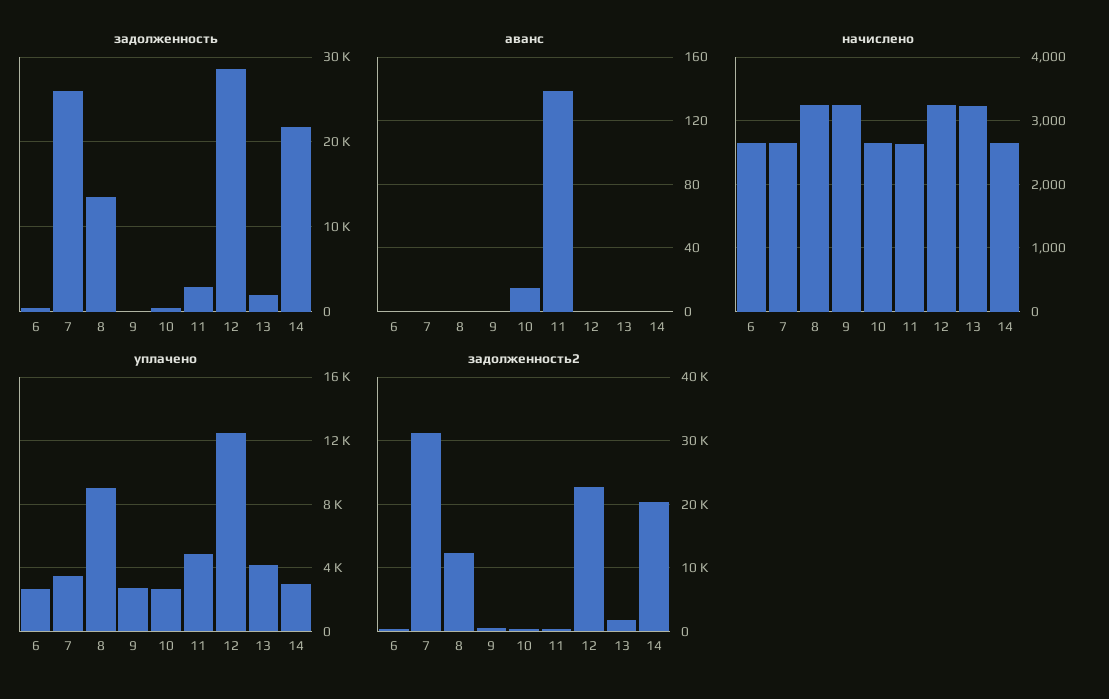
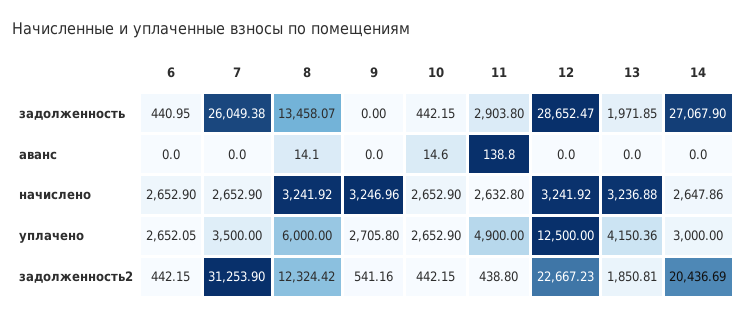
  {
    "задолженность": {
      "6": 440.95,
      "7": 26049.38,
      "8": 13458.07,
      "9": 0,
      "10": 442.15,
      "11": 2903.8,
      "12": 28652.47,
      "13": 1971.85,
-     "14": 22000
+     "14": 27067.9
    },
    "аванс": {
      "6": 0,
      "7": 0,
-     "8": 0,
+     "8": 14.1,
      "9": 0,
      "10": 14.6,
      "11": 138.8,
      "12": 0,
      "13": 0,
      "14": 0
    },
    "начислено": {
      "6": 2652.9,
      "7": 2652.9,
      "8": 3241.92,
      "9": 3246.96,
      "10": 2652.9,
      "11": 2632.8,
      "12": 3241.92,
      "13": 3236.88,
      "14": 2647.86
    },
    "уплачено": {
      "6": 2652.05,
      "7": 3500,
-     "8": 9000,
+     "8": 6000,
      "9": 2705.8,
      "10": 2652.9,
      "11": 4900,
      "12": 12500,
      "13": 4150.36,
      "14": 3000
    },
    "задолженность2": {
      "6": 442.15,
      "7": 31253.9,
      "8": 12324.42,
      "9": 541.16,
      "10": 442.15,
      "11": 438.8,
      "12": 22667.23,
      "13": 1850.81,
      "14": 20436.69
    }
  }

